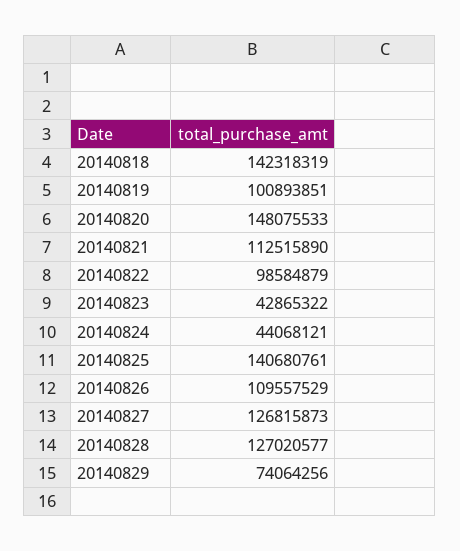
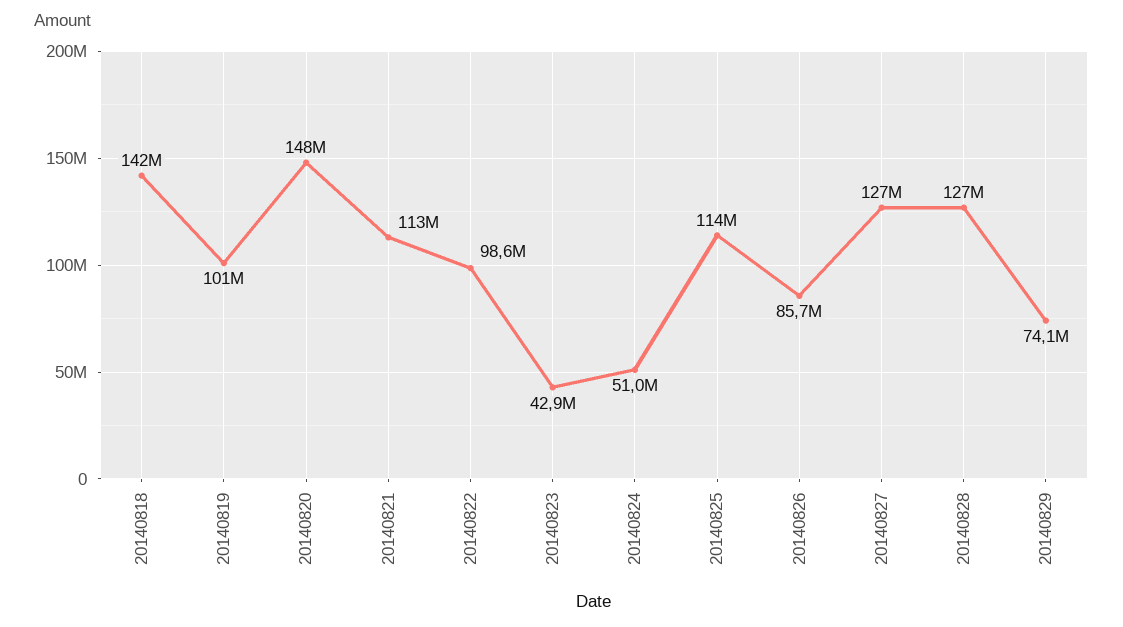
  {
    "20140818": 142318319,
    "20140819": 100893851,
    "20140820": 148075533,
    "20140821": 112515890,
    "20140822": 98584879,
    "20140823": 42865322,
-   "20140824": 44068121,
+   "20140824": 51000000,
-   "20140825": 140680761,
+   "20140825": 114000000,
-   "20140826": 109557529,
+   "20140826": 85700000,
    "20140827": 126815873,
    "20140828": 127020577,
    "20140829": 74064256
  }

